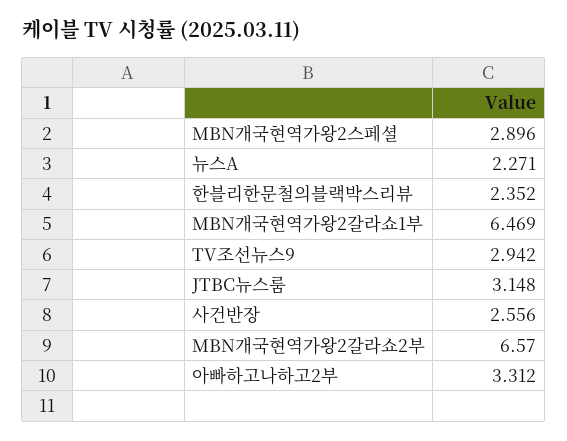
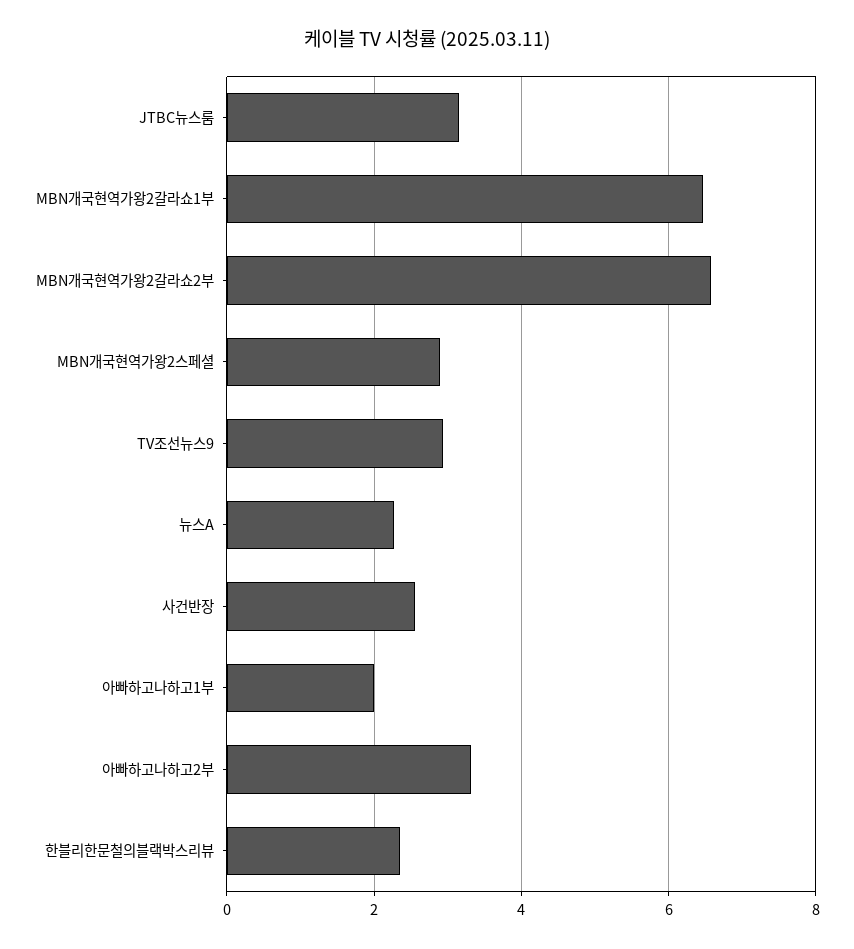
  {
    "MBN개국현역가왕2스페셜": 2.896,
    "뉴스A": 2.271,
    "한블리한문철의블랙박스리뷰": 2.352,
    "MBN개국현역가왕2갈라쇼1부": 6.469,
    "TV조선뉴스9": 2.942,
    "JTBC뉴스룸": 3.148,
    "사건반장": 2.556,
    "MBN개국현역가왕2갈라쇼2부": 6.57,
-   "아빠하고나하고2부": 3.312
+   "아빠하고나하고2부": 3.312,
+   "아빠하고나하고1부": 2
  }

